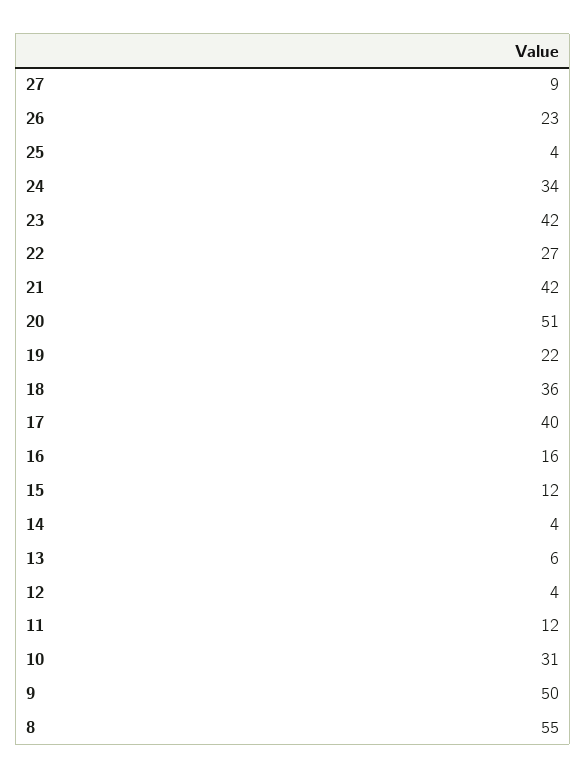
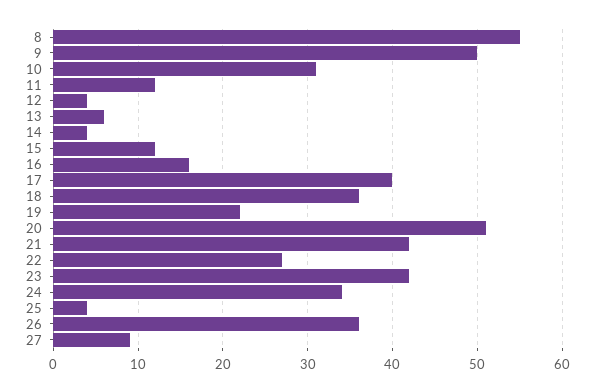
  {
    "27": 9,
-   "26": 23,
+   "26": 36,
    "25": 4,
    "24": 34,
    "23": 42,
    "22": 27,
    "21": 42,
    "20": 51,
    "19": 22,
    "18": 36,
    "17": 40,
    "16": 16,
    "15": 12,
    "14": 4,
    "13": 6,
    "12": 4,
    "11": 12,
    "10": 31,
    "9": 50,
    "8": 55
  }

